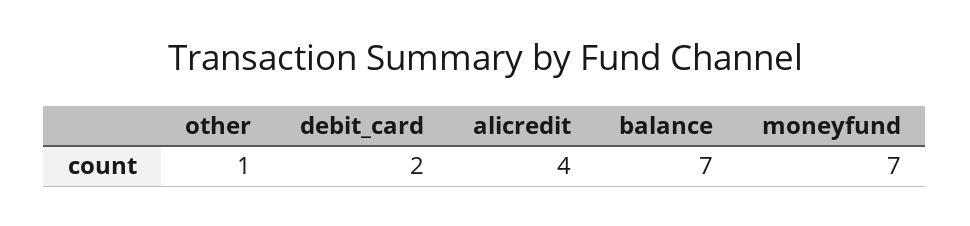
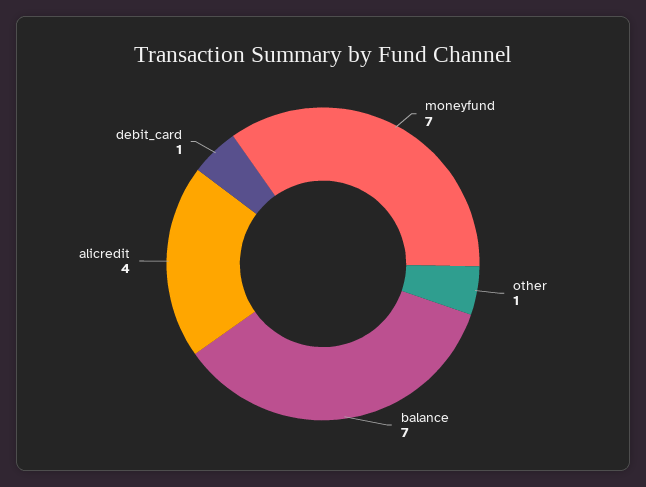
  {
    "other": 1,
-   "debit_card": 2,
+   "debit_card": 1,
    "alicredit": 4,
    "balance": 7,
    "moneyfund": 7
  }

